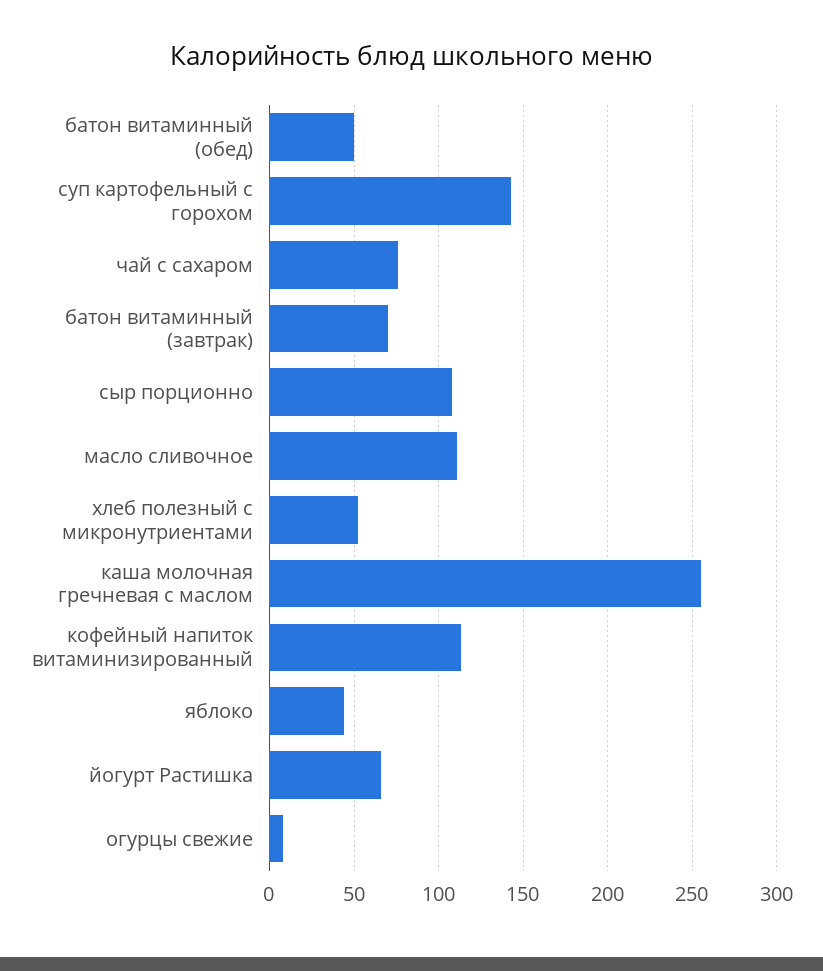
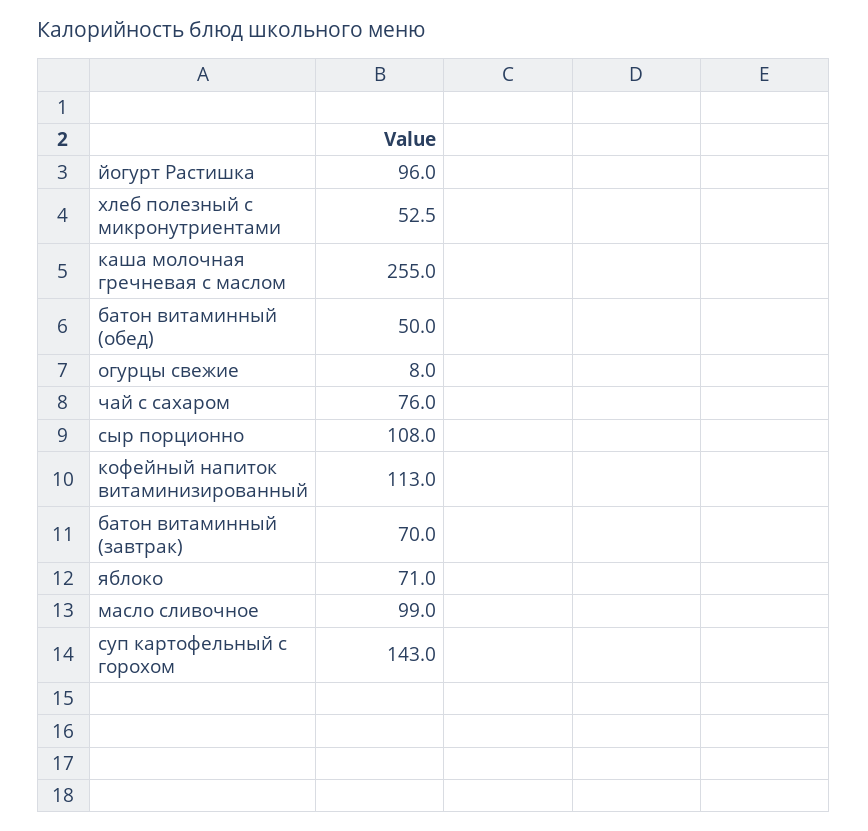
  {
    "батон витаминный (обед)": 50,
    "суп картофельный с горохом": 143,
    "чай с сахаром": 76,
    "батон витаминный (завтрак)": 70,
    "сыр порционно": 108,
-   "масло сливочное": 110,
+   "масло сливочное": 99,
    "хлеб полезный с микронутриентами": 52.5,
    "каша молочная гречневая с маслом": 255,
    "кофейный напиток витаминизированный": 113,
-   "яблоко": 45,
+   "яблоко": 71,
-   "йогурт Растишка": 65,
+   "йогурт Растишка": 96,
    "огурцы свежие": 8
  }

